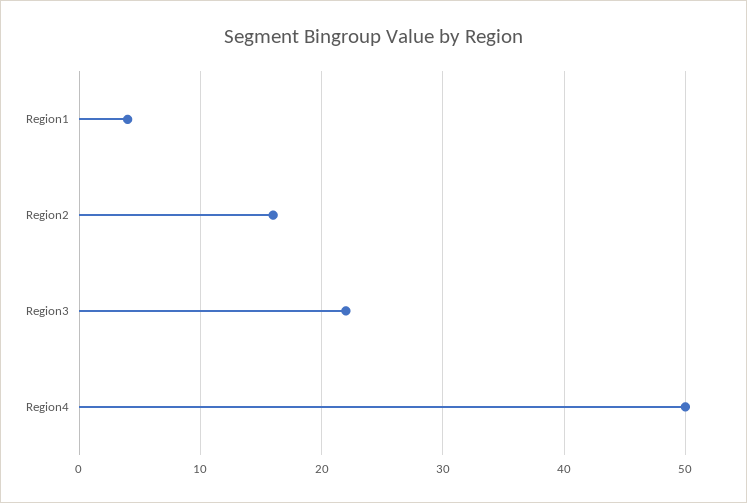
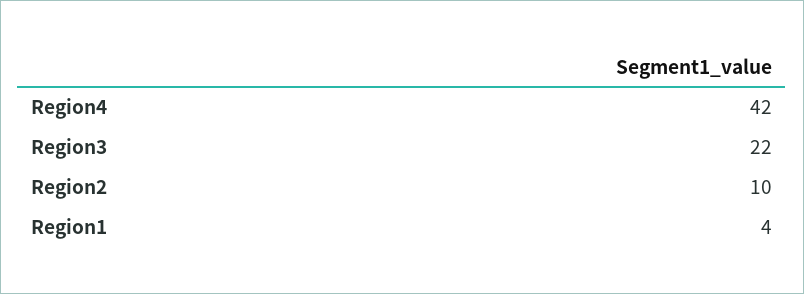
  {
    "Region1": 4,
-   "Region2": 16,
+   "Region2": 10,
    "Region3": 22,
-   "Region4": 50
+   "Region4": 42
  }

